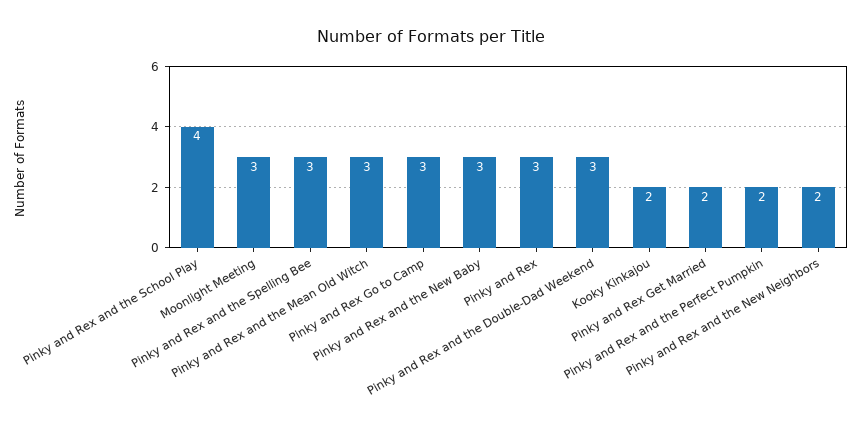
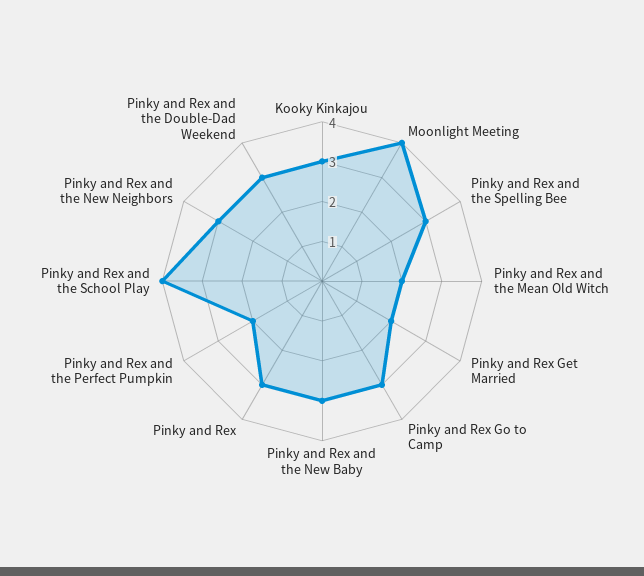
  {
    "Pinky and Rex and the School Play": 4,
-   "Moonlight Meeting": 3,
+   "Moonlight Meeting": 4,
    "Pinky and Rex and the Spelling Bee": 3,
-   "Pinky and Rex and the Mean Old Witch": 3,
+   "Pinky and Rex and the Mean Old Witch": 2,
    "Pinky and Rex Go to Camp": 3,
    "Pinky and Rex and the New Baby": 3,
    "Pinky and Rex": 3,
    "Pinky and Rex and the Double-Dad Weekend": 3,
-   "Kooky Kinkajou": 2,
+   "Kooky Kinkajou": 3,
    "Pinky and Rex Get Married": 2,
    "Pinky and Rex and the Perfect Pumpkin": 2,
-   "Pinky and Rex and the New Neighbors": 2
+   "Pinky and Rex and the New Neighbors": 3
  }

